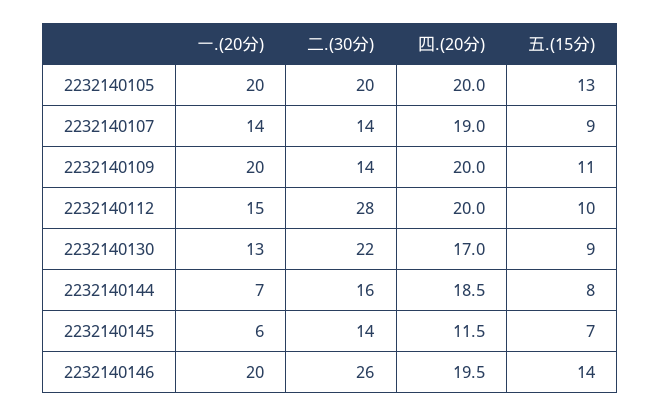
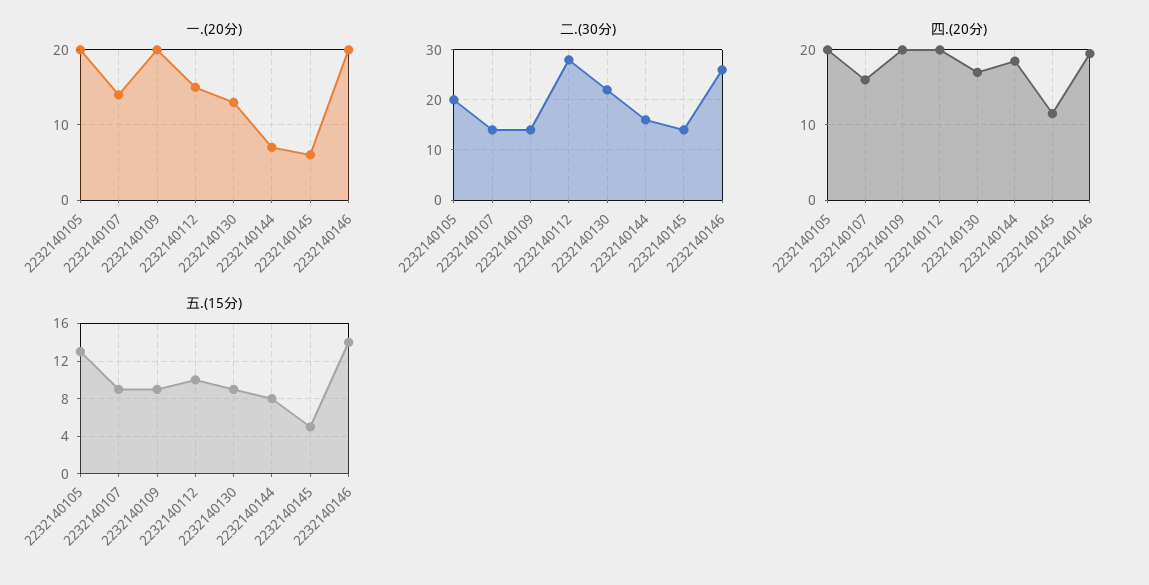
  {
    "一.(20分)": {
      "2232140105": 20,
      "2232140107": 14,
      "2232140109": 20,
      "2232140112": 15,
      "2232140130": 13,
      "2232140144": 7,
      "2232140145": 6,
      "2232140146": 20
    },
    "二.(30分)": {
      "2232140105": 20,
      "2232140107": 14,
      "2232140109": 14,
      "2232140112": 28,
      "2232140130": 22,
      "2232140144": 16,
      "2232140145": 14,
      "2232140146": 26
    },
    "四.(20分)": {
      "2232140105": 20,
-     "2232140107": 19,
+     "2232140107": 16,
      "2232140109": 20,
      "2232140112": 20,
      "2232140130": 17,
      "2232140144": 18.5,
      "2232140145": 11.5,
      "2232140146": 19.5
    },
    "五.(15分)": {
      "2232140105": 13,
      "2232140107": 9,
-     "2232140109": 11,
+     "2232140109": 9,
      "2232140112": 10,
      "2232140130": 9,
      "2232140144": 8,
-     "2232140145": 7,
+     "2232140145": 5,
      "2232140146": 14
    }
  }

